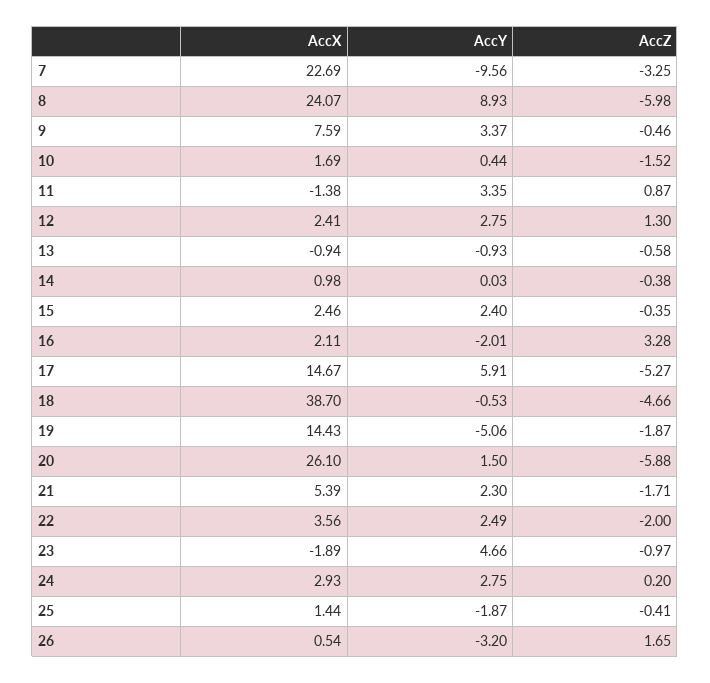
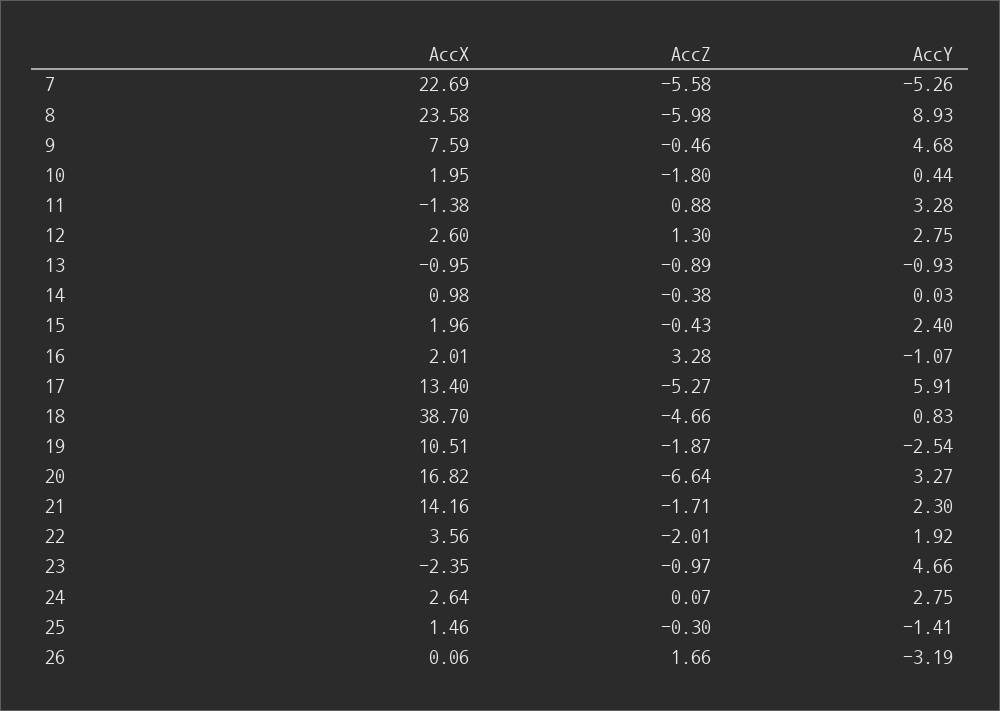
  {
    "AccX": {
      "7": 22.69,
-     "8": 24.07,
+     "8": 23.58,
      "9": 7.59,
-     "10": 1.69,
+     "10": 1.95,
      "11": -1.38,
-     "12": 2.41,
+     "12": 2.6,
-     "13": -0.94,
+     "13": -0.95,
      "14": 0.98,
-     "15": 2.46,
+     "15": 1.96,
-     "16": 2.11,
+     "16": 2.01,
-     "17": 14.67,
+     "17": 13.4,
      "18": 38.7,
-     "19": 14.43,
+     "19": 10.51,
-     "20": 26.1,
+     "20": 16.82,
-     "21": 5.39,
+     "21": 14.16,
      "22": 3.56,
-     "23": -1.89,
+     "23": -2.35,
-     "24": 2.93,
+     "24": 2.64,
-     "25": 1.44,
+     "25": 1.46,
-     "26": 0.54
+     "26": 0.06
    },
    "AccY": {
-     "7": -9.56,
+     "7": -5.26,
      "8": 8.93,
-     "9": 3.37,
+     "9": 4.68,
      "10": 0.44,
-     "11": 3.35,
+     "11": 3.28,
      "12": 2.75,
      "13": -0.93,
      "14": 0.03,
      "15": 2.4,
-     "16": -2.01,
+     "16": -1.07,
      "17": 5.91,
-     "18": -0.53,
+     "18": 0.83,
-     "19": -5.06,
+     "19": -2.54,
-     "20": 1.5,
+     "20": 3.27,
      "21": 2.3,
-     "22": 2.49,
+     "22": 1.92,
      "23": 4.66,
      "24": 2.75,
-     "25": -1.87,
+     "25": -1.41,
-     "26": -3.2
+     "26": -3.19
    },
    "AccZ": {
-     "7": -3.25,
+     "7": -5.58,
      "8": -5.98,
      "9": -0.46,
-     "10": -1.52,
+     "10": -1.8,
-     "11": 0.87,
+     "11": 0.88,
      "12": 1.3,
-     "13": -0.58,
+     "13": -0.89,
      "14": -0.38,
-     "15": -0.35,
+     "15": -0.43,
      "16": 3.28,
      "17": -5.27,
      "18": -4.66,
      "19": -1.87,
-     "20": -5.88,
+     "20": -6.64,
      "21": -1.71,
-     "22": -2,
+     "22": -2.01,
      "23": -0.97,
-     "24": 0.2,
+     "24": 0.07,
-     "25": -0.41,
+     "25": -0.3,
-     "26": 1.65
+     "26": 1.66
    }
  }

